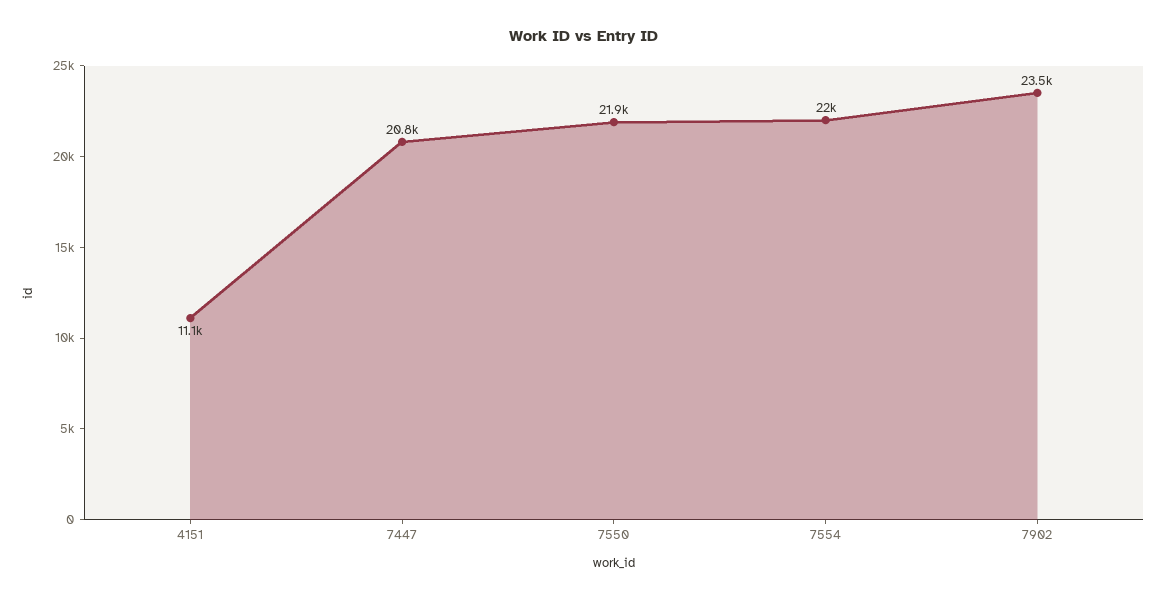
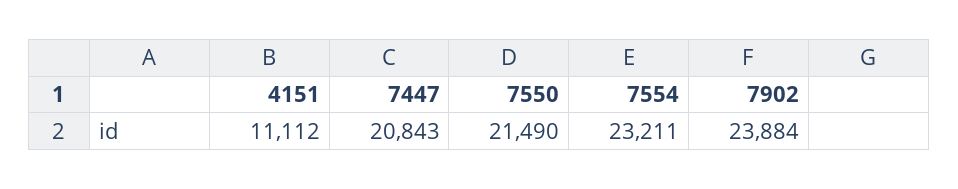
  {
    "4151": 11112,
    "7447": 20843,
-   "7550": 21900,
+   "7550": 21490,
-   "7554": 22000,
+   "7554": 23211,
-   "7902": 23500
+   "7902": 23884
  }

